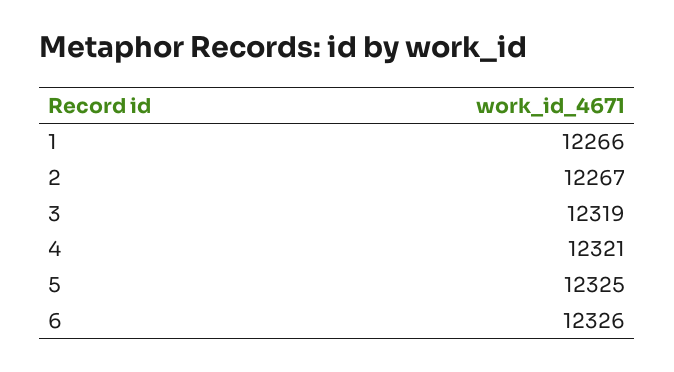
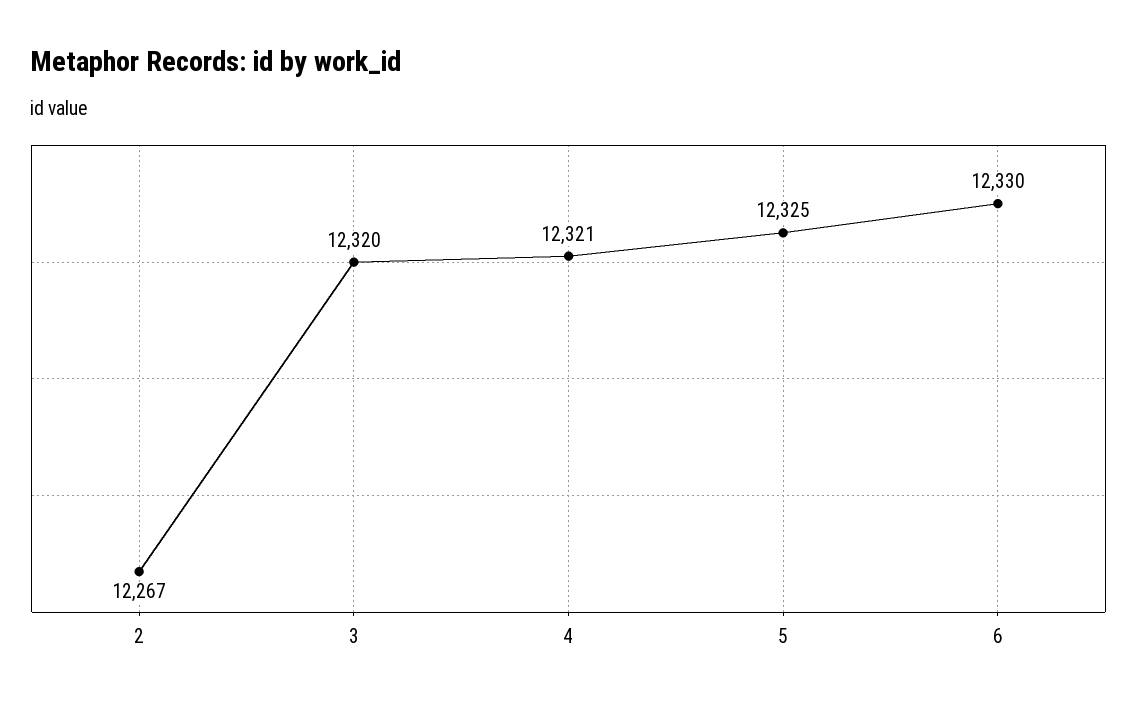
  {
-   "1": 12266,
    "2": 12267,
-   "3": 12319,
+   "3": 12320,
    "4": 12321,
    "5": 12325,
-   "6": 12326
+   "6": 12330
  }

